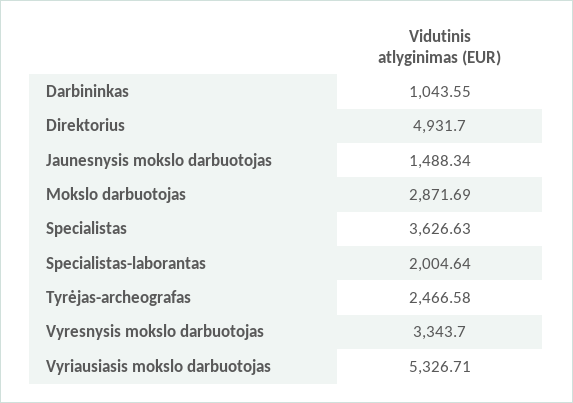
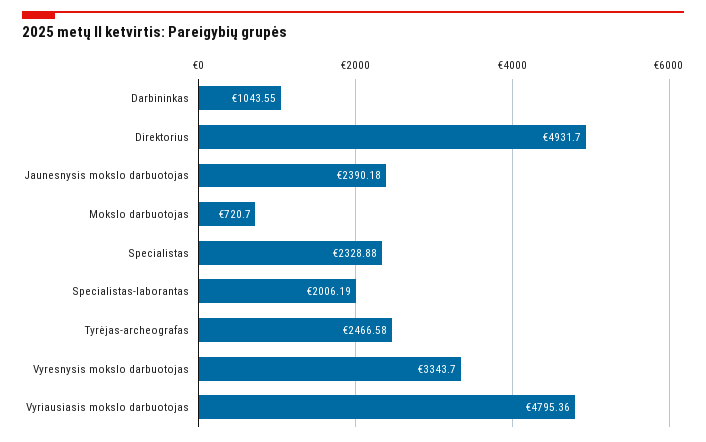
  {
    "Darbininkas": 1043.55,
    "Direktorius": 4931.7,
-   "Jaunesnysis mokslo darbuotojas": 1488.34,
+   "Jaunesnysis mokslo darbuotojas": 2390.18,
-   "Mokslo darbuotojas": 2871.69,
+   "Mokslo darbuotojas": 720.7,
-   "Specialistas": 3626.63,
+   "Specialistas": 2328.88,
-   "Specialistas-laborantas": 2004.64,
+   "Specialistas-laborantas": 2006.19,
    "Tyrėjas-archeografas": 2466.58,
    "Vyresnysis mokslo darbuotojas": 3343.7,
-   "Vyriausiasis mokslo darbuotojas": 5326.71
+   "Vyriausiasis mokslo darbuotojas": 4795.36
  }

